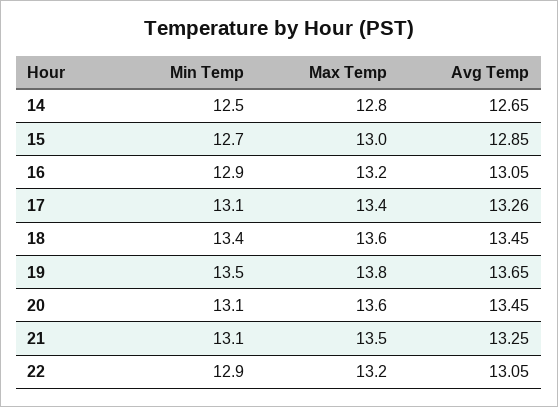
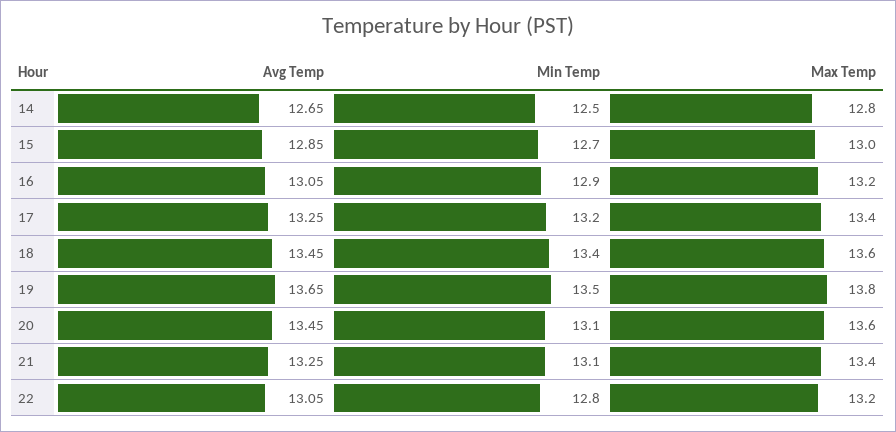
  {
    "Min Temp": {
      "14": 12.5,
      "15": 12.7,
      "16": 12.9,
-     "17": 13.1,
+     "17": 13.2,
      "18": 13.4,
      "19": 13.5,
      "20": 13.1,
      "21": 13.1,
-     "22": 12.9
+     "22": 12.8
    },
    "Max Temp": {
      "14": 12.8,
      "15": 13,
      "16": 13.2,
      "17": 13.4,
      "18": 13.6,
      "19": 13.8,
      "20": 13.6,
-     "21": 13.5,
+     "21": 13.4,
      "22": 13.2
    },
    "Avg Temp": {
      "14": 12.65,
      "15": 12.85,
      "16": 13.05,
-     "17": 13.26,
+     "17": 13.25,
      "18": 13.45,
      "19": 13.65,
      "20": 13.45,
      "21": 13.25,
      "22": 13.05
    }
  }

